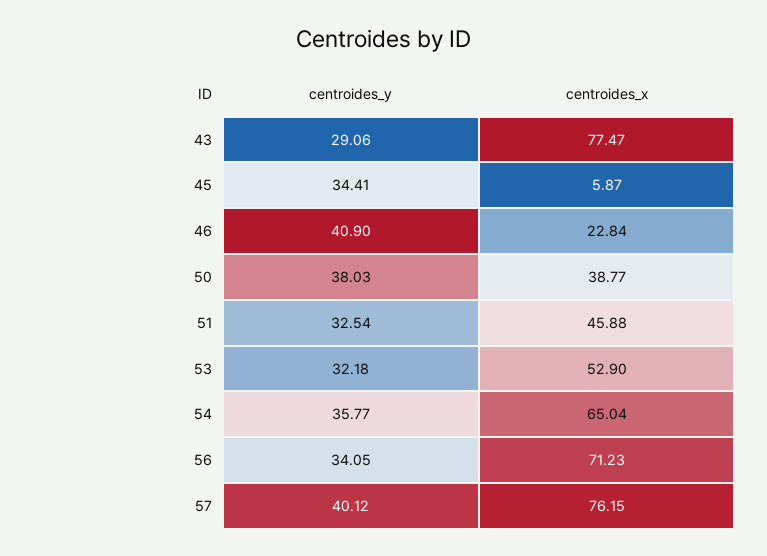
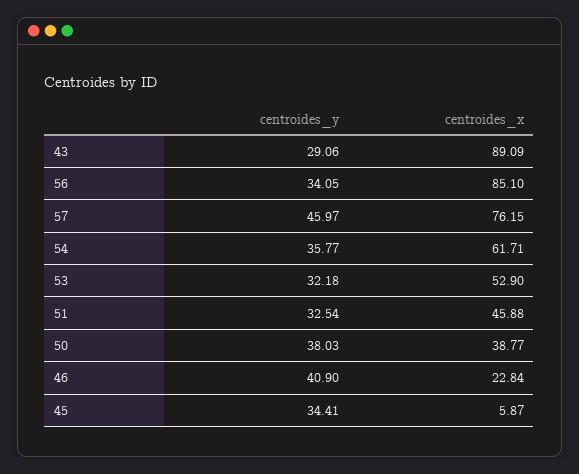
  {
    "centroides_y": {
      "43": 29.06,
      "45": 34.41,
      "46": 40.9,
      "50": 38.03,
      "51": 32.54,
      "53": 32.18,
      "54": 35.77,
      "56": 34.05,
-     "57": 40.12
+     "57": 45.97
    },
    "centroides_x": {
-     "43": 77.47,
+     "43": 89.09,
      "45": 5.87,
      "46": 22.84,
      "50": 38.77,
      "51": 45.88,
      "53": 52.9,
-     "54": 65.04,
+     "54": 61.71,
-     "56": 71.23,
+     "56": 85.1,
      "57": 76.15
    }
  }

